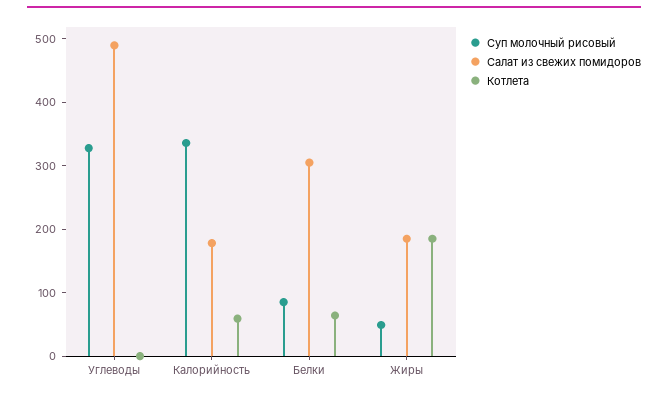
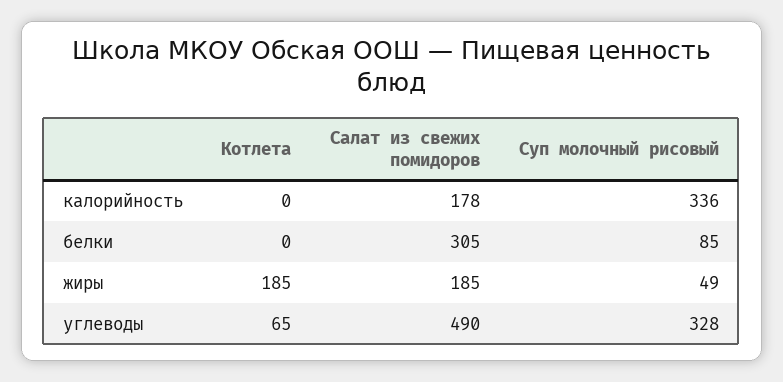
  {
    "Суп молочный рисовый": {
      "Углеводы": 328,
      "Калорийность": 336,
      "Белки": 85,
      "Жиры": 49
    },
    "Салат из свежих помидоров": {
      "Углеводы": 490,
      "Калорийность": 178,
      "Белки": 305,
      "Жиры": 185
    },
    "Котлета": {
-     "Углеводы": 0,
+     "Углеводы": 65,
-     "Калорийность": 60,
+     "Калорийность": 0,
-     "Белки": 60,
+     "Белки": 0,
      "Жиры": 185
    }
  }

